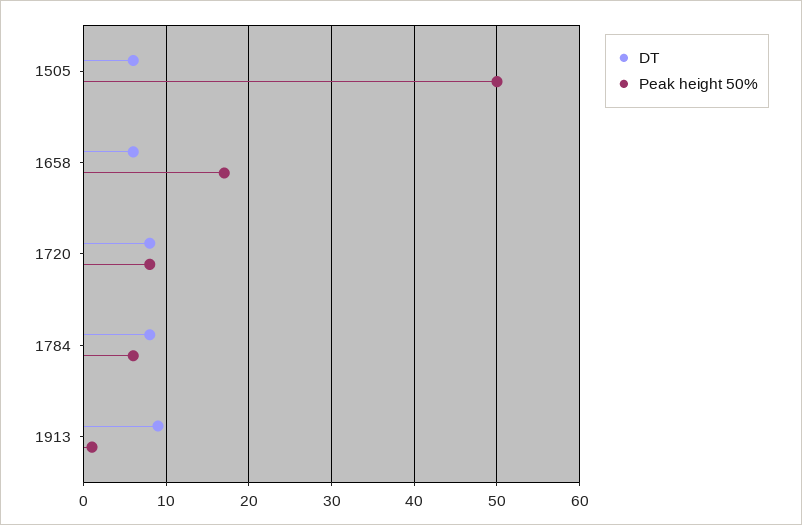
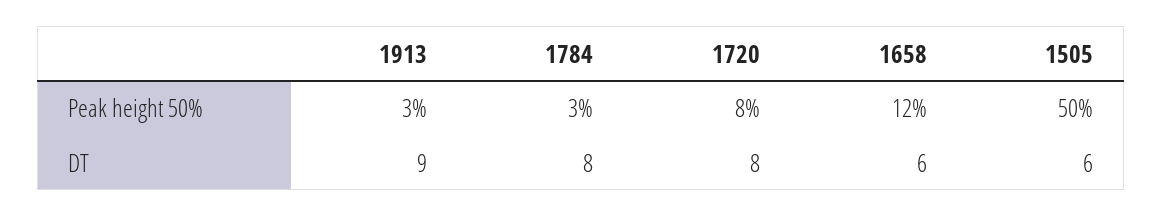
  {
    "DT": {
      "1505": 6,
      "1658": 6,
      "1720": 8,
      "1784": 8,
      "1913": 9
    },
    "Peak height 50%": {
      "1505": 50,
-     "1658": 17,
+     "1658": 12,
      "1720": 8,
-     "1784": 6,
+     "1784": 3,
-     "1913": 1
+     "1913": 3
    }
  }

